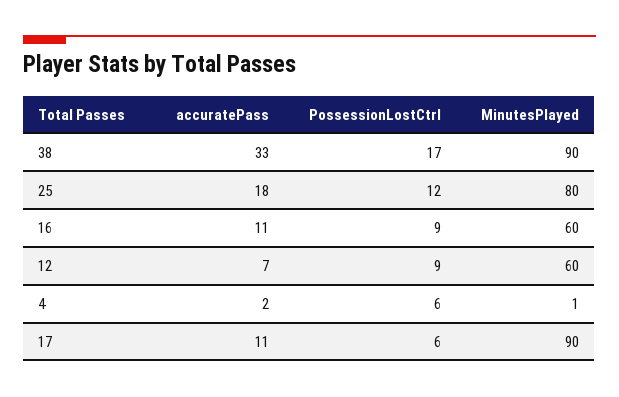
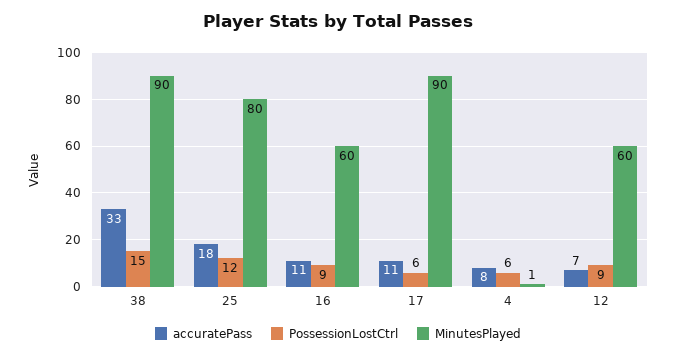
  {
    "accuratePass": {
      "38": 33,
      "25": 18,
      "16": 11,
      "12": 7,
-     "4": 2,
+     "4": 8,
      "17": 11
    },
    "PossessionLostCtrl": {
-     "38": 17,
+     "38": 15,
      "25": 12,
      "16": 9,
      "12": 9,
      "4": 6,
      "17": 6
    },
    "MinutesPlayed": {
      "38": 90,
      "25": 80,
      "16": 60,
      "12": 60,
      "4": 1,
      "17": 90
    }
  }

